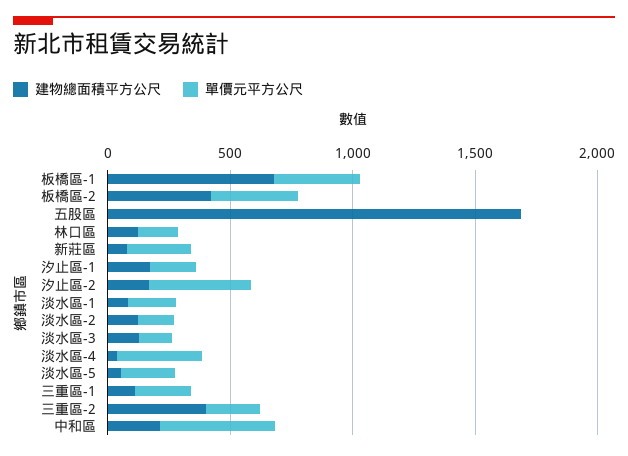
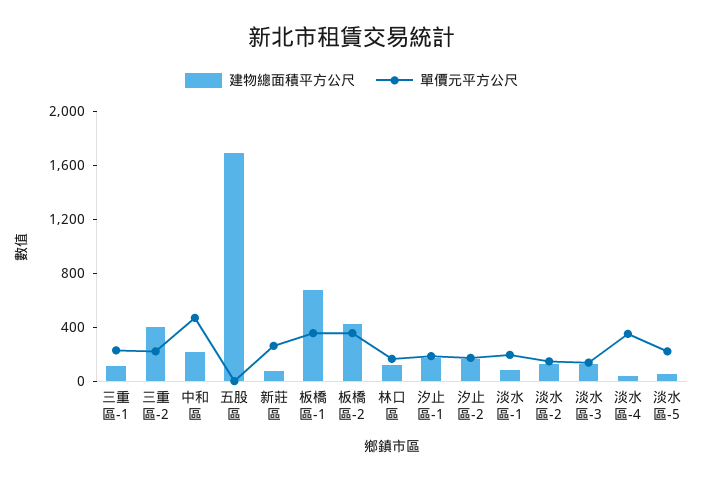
  {
    "建物總面積平方公尺": {
      "板橋區-1": 700,
      "板橋區-2": 400,
      "五股區": 1700,
      "林口區": 100,
      "新莊區": 100,
      "汐止區-1": 200,
      "汐止區-2": 200,
      "淡水區-1": 100,
      "淡水區-2": 100,
      "淡水區-3": 100,
      "淡水區-4": 0,
      "淡水區-5": 100,
      "三重區-1": 100,
      "三重區-2": 400,
      "中和區": 200
    },
    "單價元平方公尺": {
      "板橋區-1": 400,
      "板橋區-2": 400,
      "五股區": 0,
      "林口區": 200,
      "新莊區": 300,
      "汐止區-1": 200,
-     "汐止區-2": 400,
+     "汐止區-2": 200,
      "淡水區-1": 200,
      "淡水區-2": 100,
      "淡水區-3": 100,
      "淡水區-4": 300,
      "淡水區-5": 200,
      "三重區-1": 200,
      "三重區-2": 200,
      "中和區": 500
    }
  }

